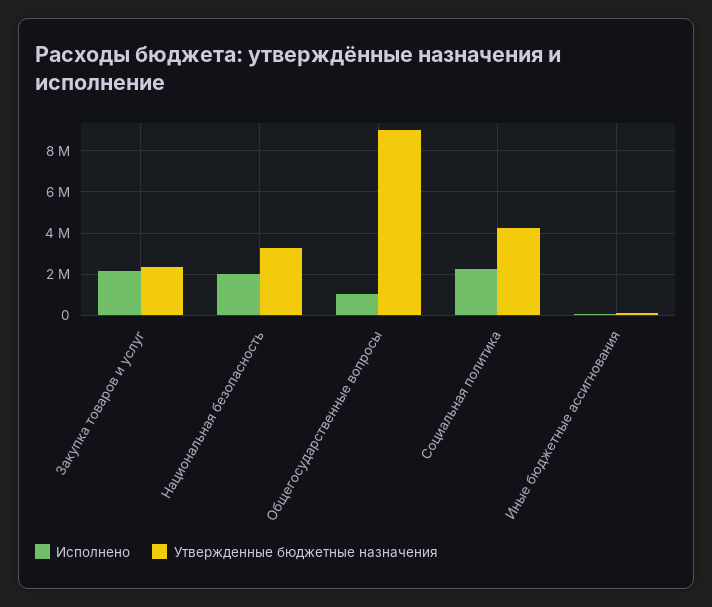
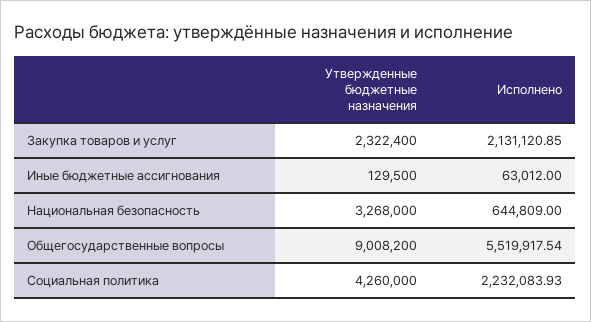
  {
    "Исполнено": {
      "Закупка товаров и услуг": 2131120.85,
-     "Национальная безопасность": 2000000,
+     "Национальная безопасность": 644809,
-     "Общегосударственные вопросы": 1000000,
+     "Общегосударственные вопросы": 5519917.54,
      "Социальная политика": 2232083.93,
      "Иные бюджетные ассигнования": 63012
    },
    "Утвержденные бюджетные назначения": {
      "Закупка товаров и услуг": 2322400,
      "Национальная безопасность": 3268000,
      "Общегосударственные вопросы": 9008200,
      "Социальная политика": 4260000,
      "Иные бюджетные ассигнования": 129500
    }
  }

